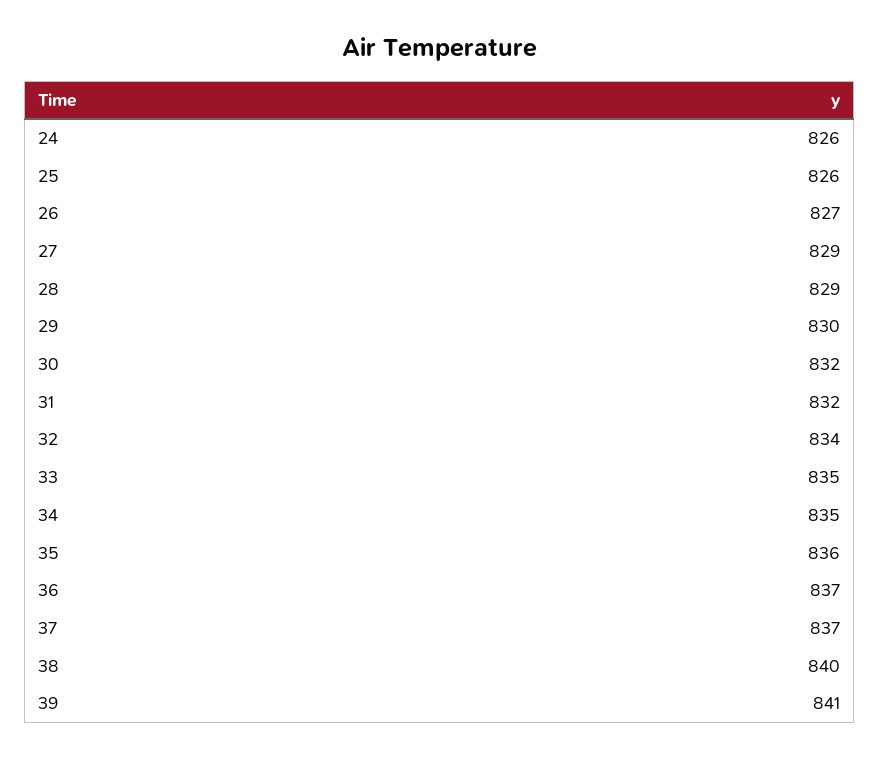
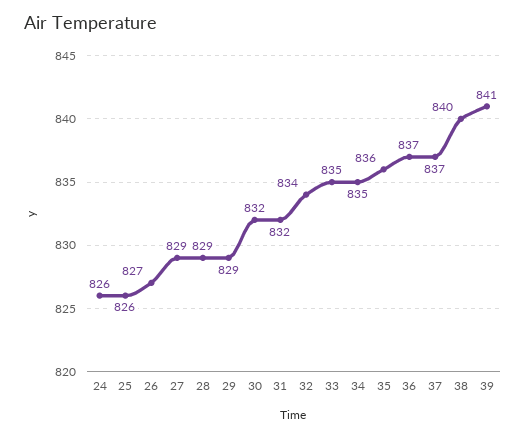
  {
    "24": 826,
    "25": 826,
    "26": 827,
    "27": 829,
    "28": 829,
-   "29": 830,
+   "29": 829,
    "30": 832,
    "31": 832,
    "32": 834,
    "33": 835,
    "34": 835,
    "35": 836,
    "36": 837,
    "37": 837,
    "38": 840,
    "39": 841
  }

